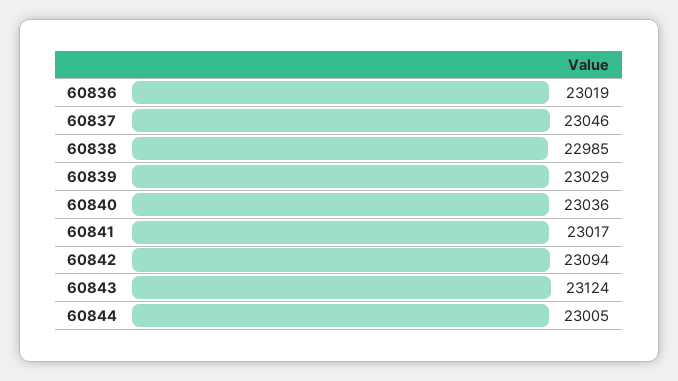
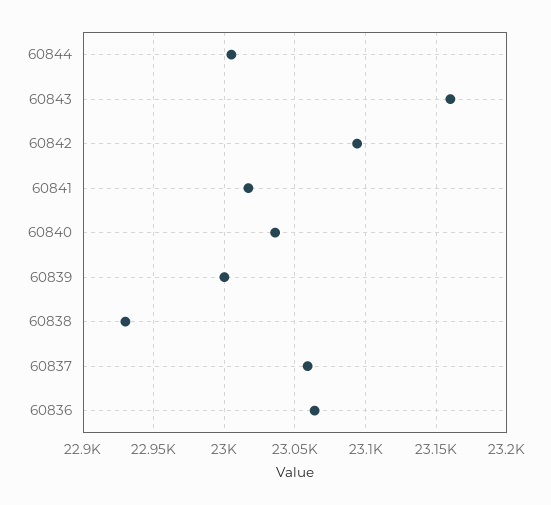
  {
-   "60836": 23019,
+   "60836": 23065,
-   "60837": 23046,
+   "60837": 23060,
-   "60838": 22985,
+   "60838": 22930,
-   "60839": 23029,
+   "60839": 23000,
    "60840": 23036,
    "60841": 23017,
    "60842": 23094,
-   "60843": 23124,
+   "60843": 23160,
    "60844": 23005
  }

